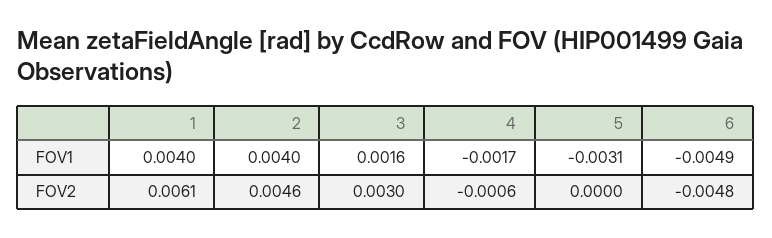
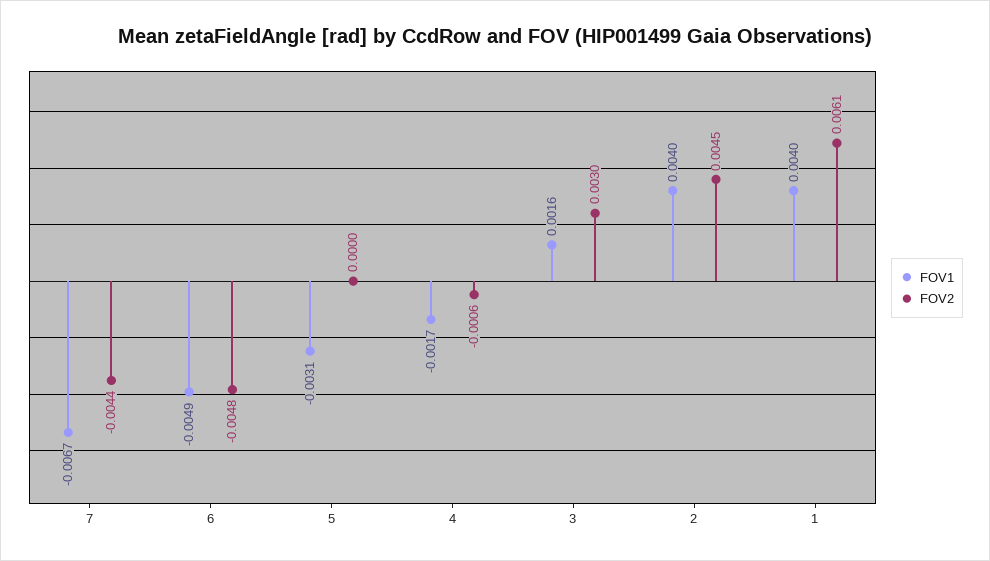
  {
    "FOV1": {
      "1": 0.004,
      "2": 0.004,
      "3": 0.0016,
      "4": -0.0017,
      "5": -0.0031,
-     "6": -0.0049
+     "6": -0.0049,
+     "7": -0.0067
    },
    "FOV2": {
      "1": 0.0061,
-     "2": 0.0046,
+     "2": 0.0045,
      "3": 0.003,
      "4": -0.0006,
      "5": 0,
-     "6": -0.0048
+     "6": -0.0048,
+     "7": -0.0044
    }
  }

